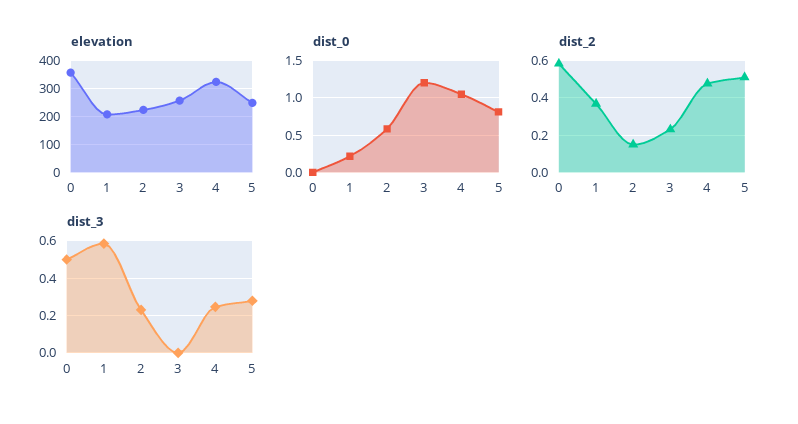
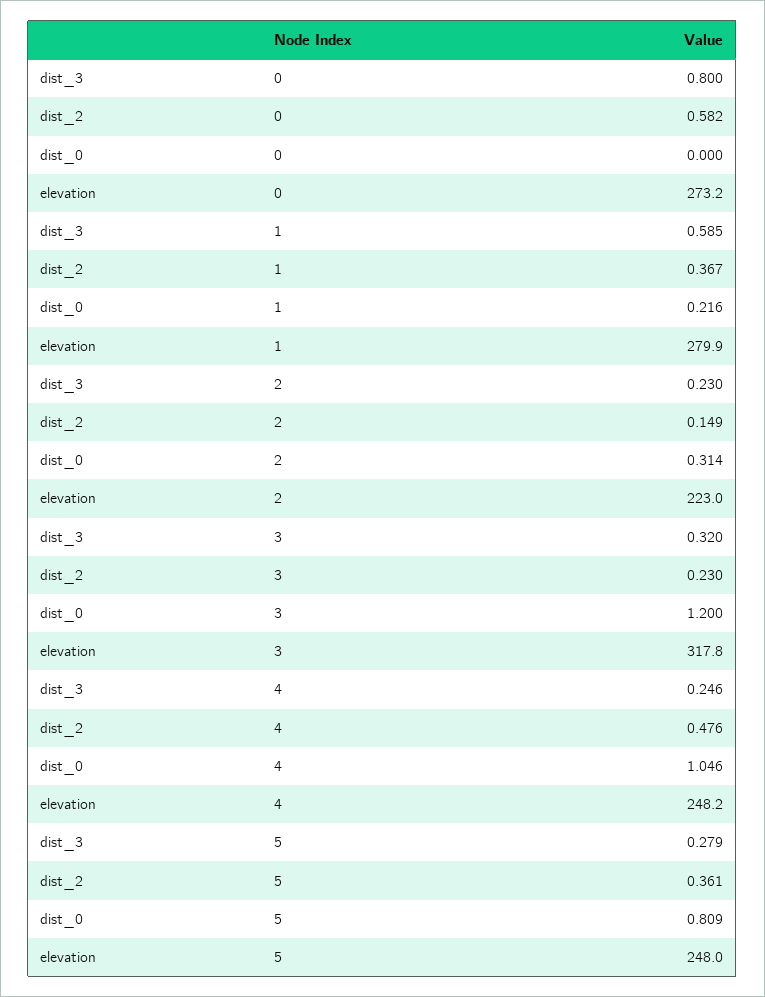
  {
    "elevation": {
-     "0": 350,
+     "0": 273.2,
-     "1": 200,
+     "1": 279.9,
      "2": 223,
-     "3": 250,
+     "3": 317.8,
-     "4": 325,
+     "4": 248.2,
      "5": 248
    },
    "dist_0": {
      "0": 0,
      "1": 0.216,
-     "2": 0.6,
+     "2": 0.314,
      "3": 1.2,
      "4": 1.046,
      "5": 0.809
    },
    "dist_2": {
      "0": 0.582,
      "1": 0.367,
      "2": 0.149,
      "3": 0.23,
      "4": 0.476,
-     "5": 0.5
+     "5": 0.361
    },
    "dist_3": {
-     "0": 0.5,
+     "0": 0.8,
      "1": 0.585,
      "2": 0.23,
-     "3": 0,
+     "3": 0.32,
      "4": 0.246,
      "5": 0.279
    }
  }

